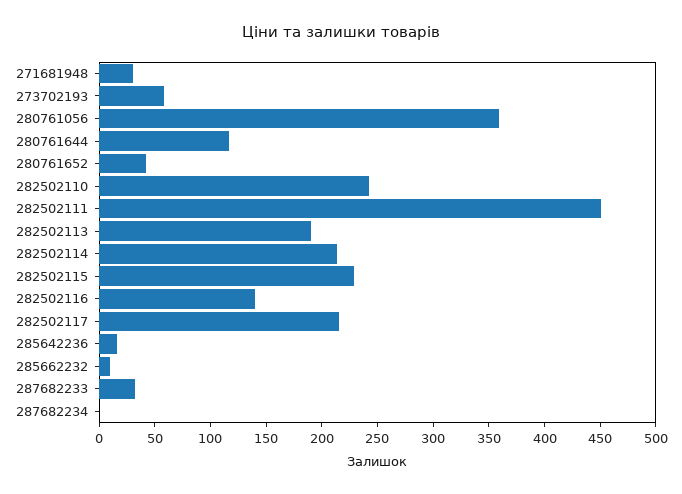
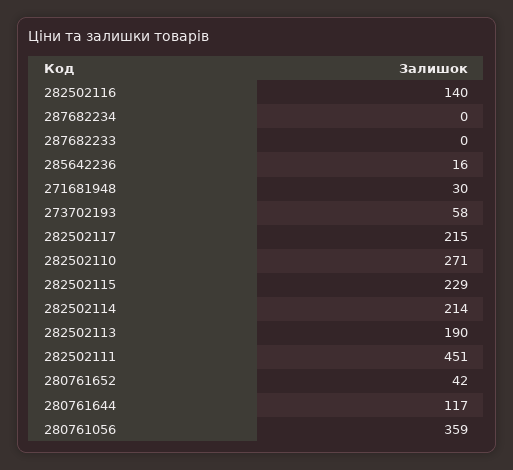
  {
    "271681948": 30,
    "273702193": 58,
    "280761056": 359,
    "280761644": 117,
    "280761652": 42,
-   "282502110": 240,
+   "282502110": 271,
    "282502111": 451,
    "282502113": 190,
    "282502114": 214,
    "282502115": 229,
    "282502116": 140,
    "282502117": 215,
    "285642236": 16,
-   "285662232": 10,
-   "287682233": 30,
+   "287682233": 0,
    "287682234": 0
  }

